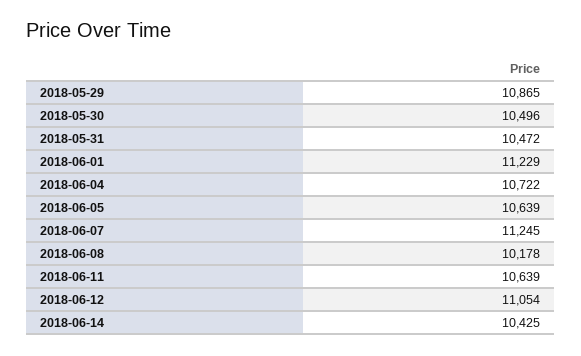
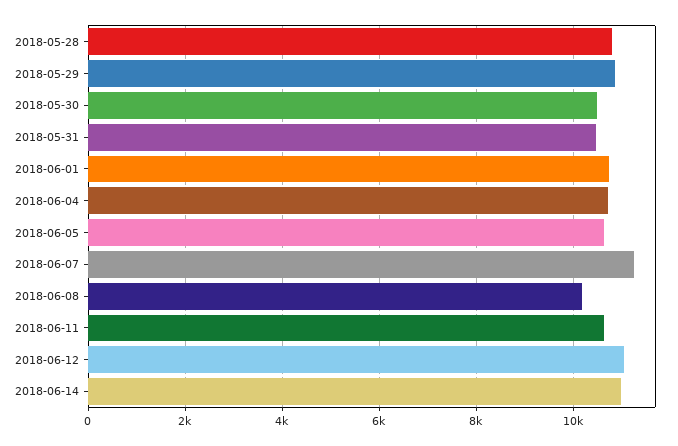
  {
    "2018-05-29": 10865,
    "2018-05-30": 10496,
    "2018-05-31": 10472,
-   "2018-06-01": 11229,
+   "2018-06-01": 10800,
    "2018-06-04": 10722,
    "2018-06-05": 10639,
    "2018-06-07": 11245,
    "2018-06-08": 10178,
    "2018-06-11": 10639,
    "2018-06-12": 11054,
-   "2018-06-14": 10425
+   "2018-06-14": 11000,
+   "2018-05-28": 10800
  }

